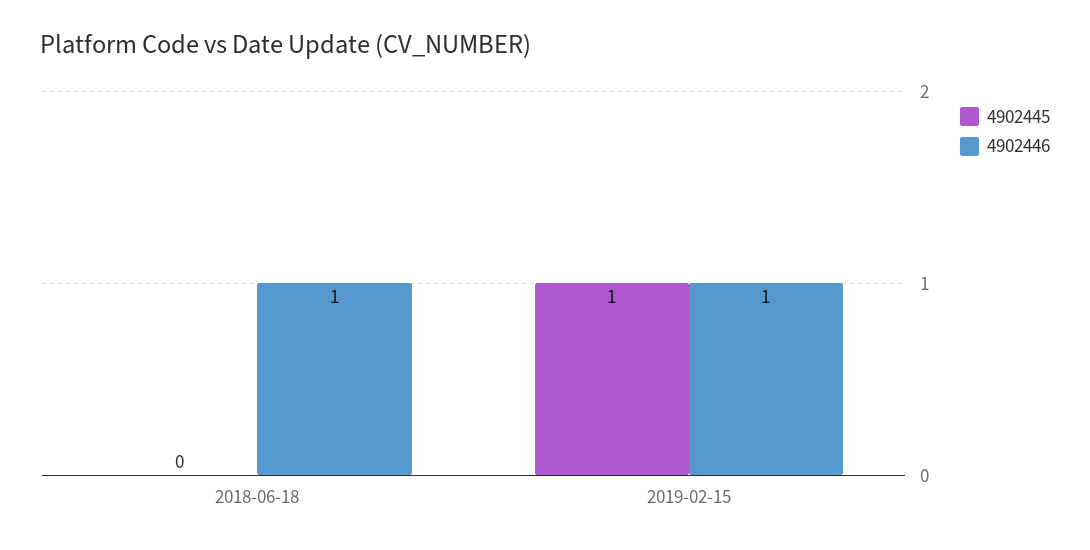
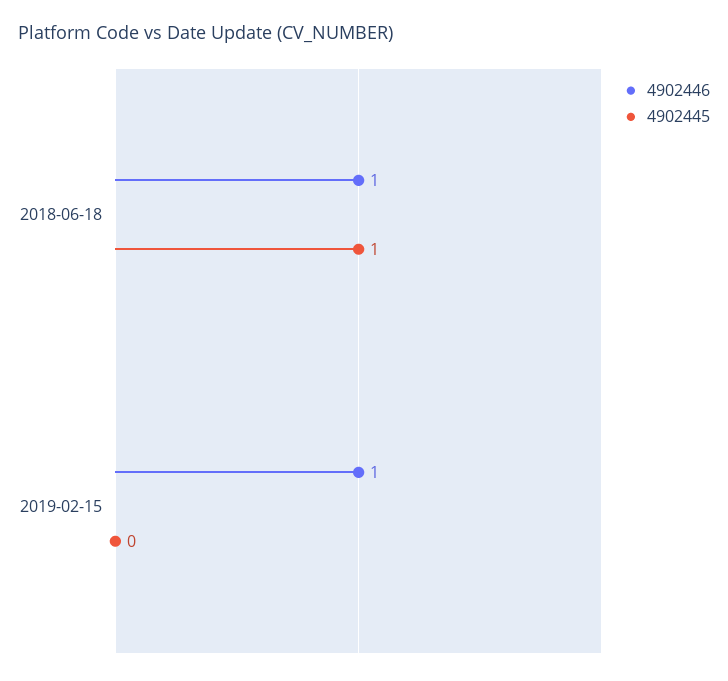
  {
    "4902445": {
-     "2018-06-18": 0,
+     "2018-06-18": 1,
-     "2019-02-15": 1
+     "2019-02-15": 0
    },
    "4902446": {
      "2018-06-18": 1,
      "2019-02-15": 1
    }
  }

